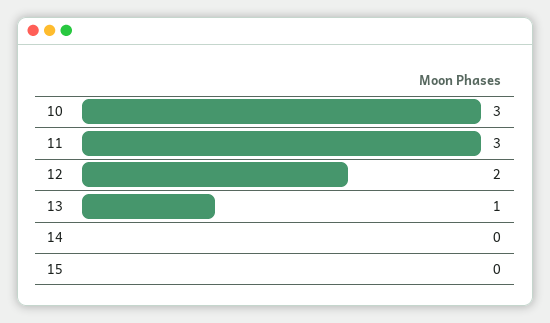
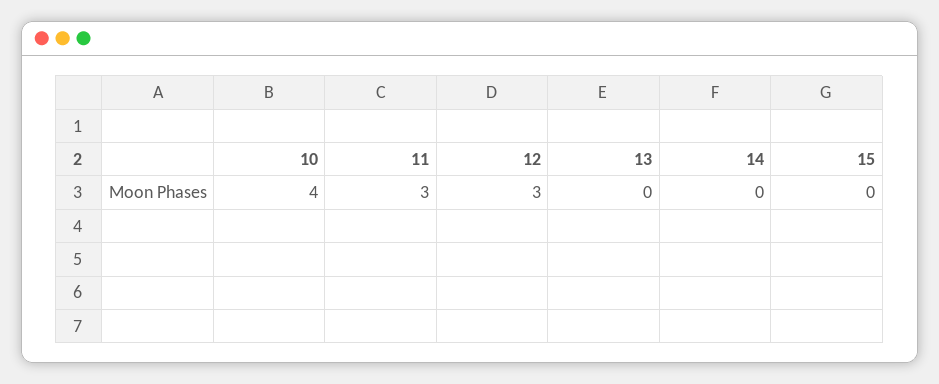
  {
-   "10": 3,
+   "10": 4,
    "11": 3,
-   "12": 2,
+   "12": 3,
-   "13": 1,
+   "13": 0,
    "14": 0,
    "15": 0
  }

